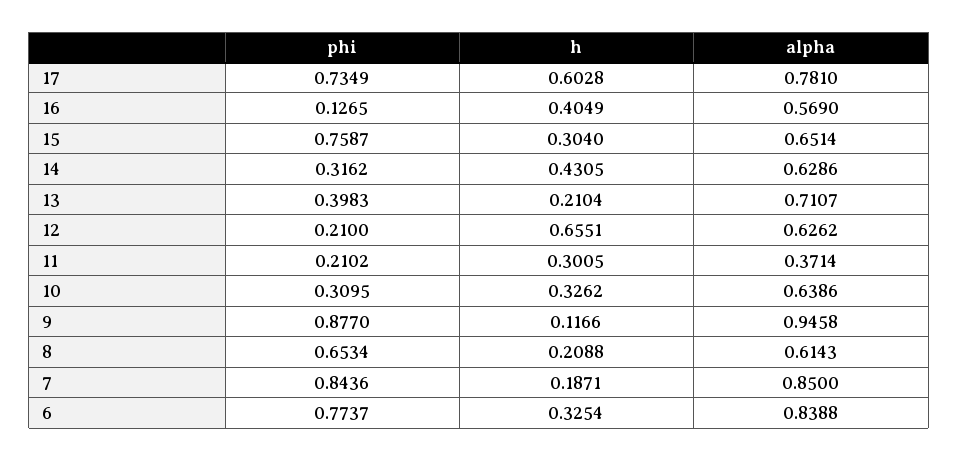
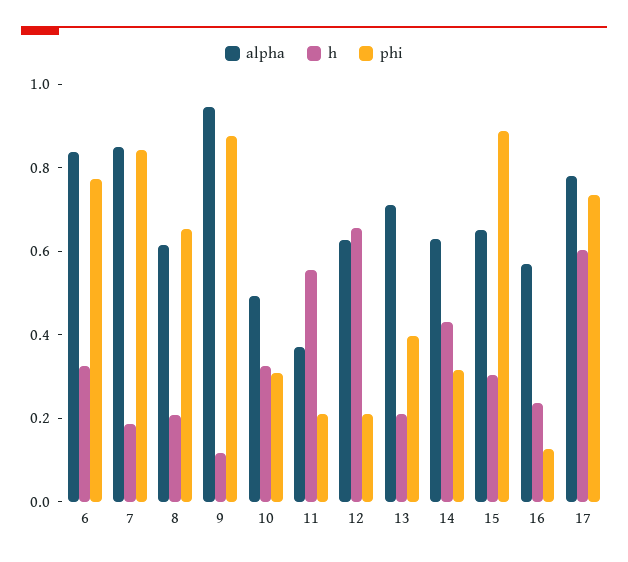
  {
    "phi": {
      "17": 0.7349,
      "16": 0.1265,
-     "15": 0.7587,
+     "15": 0.9,
      "14": 0.3162,
      "13": 0.3983,
      "12": 0.21,
      "11": 0.2102,
      "10": 0.3095,
      "9": 0.877,
      "8": 0.6534,
      "7": 0.8436,
      "6": 0.7737
    },
    "h": {
      "17": 0.6028,
-     "16": 0.4049,
+     "16": 0.25,
      "15": 0.304,
      "14": 0.4305,
      "13": 0.2104,
      "12": 0.6551,
-     "11": 0.3005,
+     "11": 0.55,
      "10": 0.3262,
      "9": 0.1166,
      "8": 0.2088,
      "7": 0.1871,
      "6": 0.3254
    },
    "alpha": {
      "17": 0.781,
      "16": 0.569,
      "15": 0.6514,
      "14": 0.6286,
      "13": 0.7107,
      "12": 0.6262,
      "11": 0.3714,
-     "10": 0.6386,
+     "10": 0.5,
      "9": 0.9458,
      "8": 0.6143,
      "7": 0.85,
      "6": 0.8388
    }
  }

